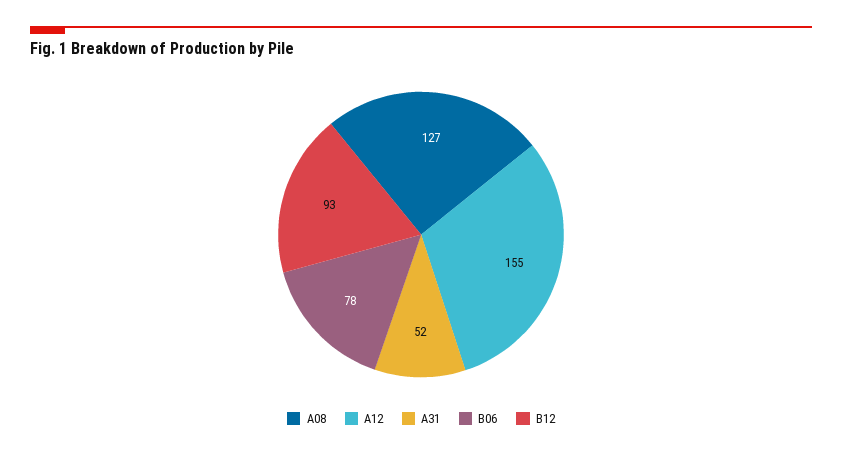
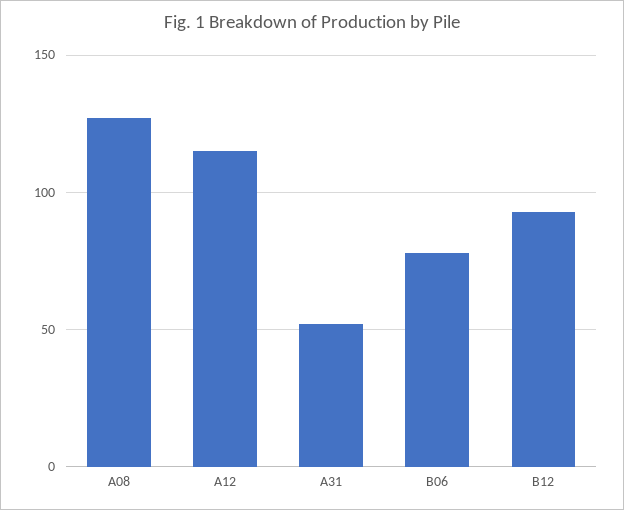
  {
    "A08": 127,
-   "A12": 155,
+   "A12": 115,
    "A31": 52,
    "B06": 78,
    "B12": 93
  }

